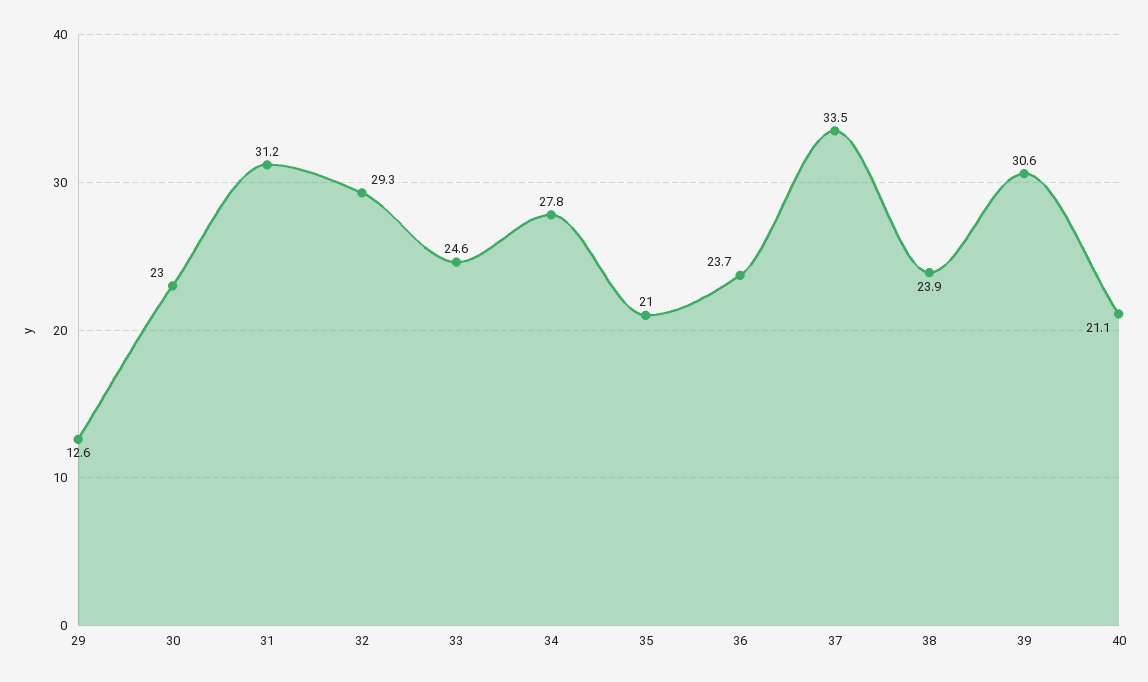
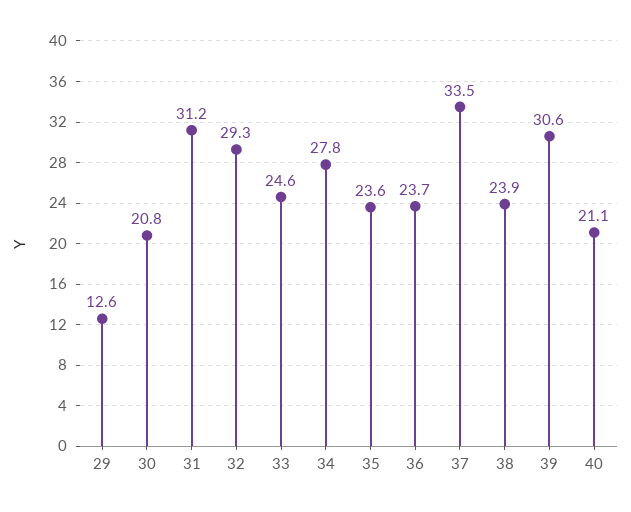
  {
    "29": 12.6,
-   "30": 23,
+   "30": 20.8,
    "31": 31.2,
    "32": 29.3,
    "33": 24.6,
    "34": 27.8,
-   "35": 21,
+   "35": 23.6,
    "36": 23.7,
    "37": 33.5,
    "38": 23.9,
    "39": 30.6,
    "40": 21.1
  }

